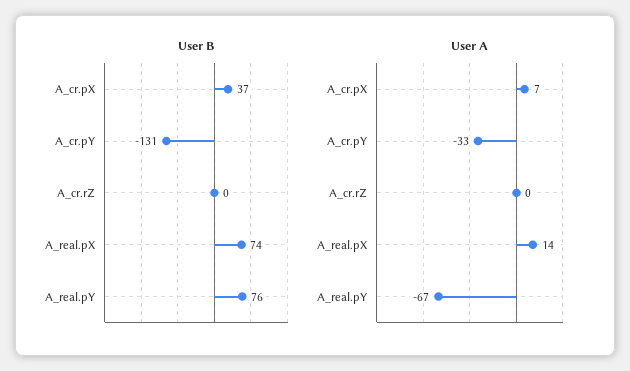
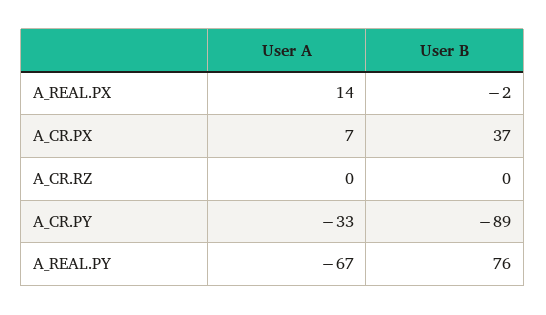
  {
    "User B": {
      "A_cr.pX": 37,
-     "A_cr.pY": -131,
+     "A_cr.pY": -89,
      "A_cr.rZ": 0,
-     "A_real.pX": 74,
+     "A_real.pX": -2,
      "A_real.pY": 76
    },
    "User A": {
      "A_cr.pX": 7,
      "A_cr.pY": -33,
      "A_cr.rZ": 0,
      "A_real.pX": 14,
      "A_real.pY": -67
    }
  }

